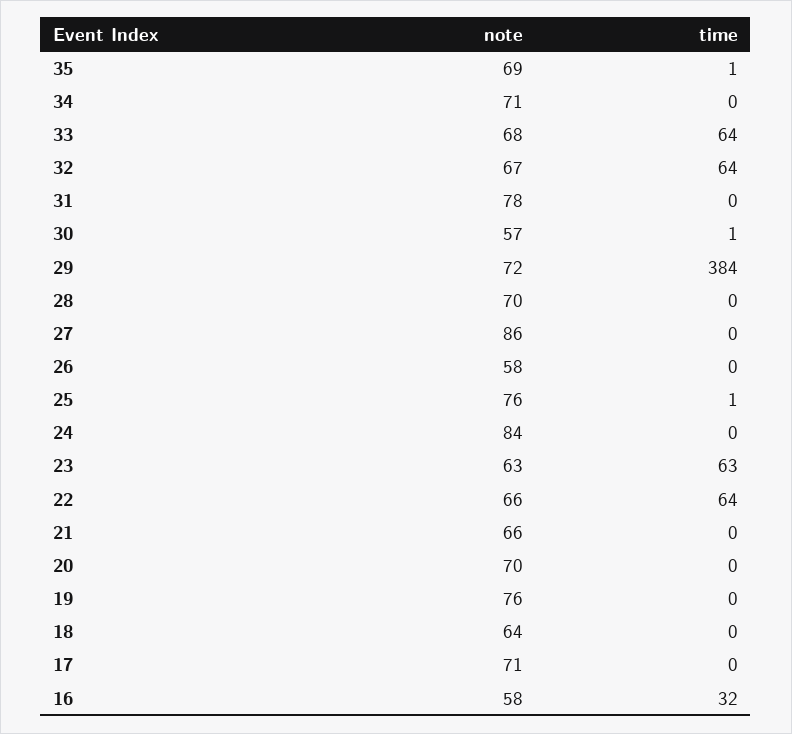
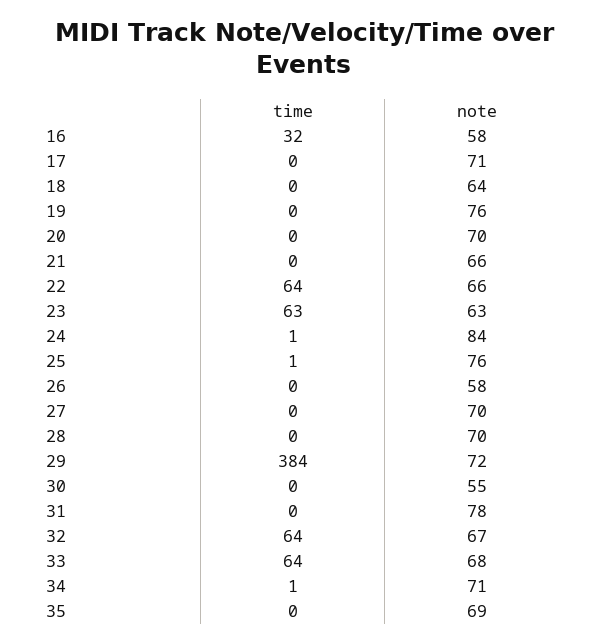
  {
    "note": {
      "35": 69,
      "34": 71,
      "33": 68,
      "32": 67,
      "31": 78,
-     "30": 57,
+     "30": 55,
      "29": 72,
      "28": 70,
-     "27": 86,
+     "27": 70,
      "26": 58,
      "25": 76,
      "24": 84,
      "23": 63,
      "22": 66,
      "21": 66,
      "20": 70,
      "19": 76,
      "18": 64,
      "17": 71,
      "16": 58
    },
    "time": {
-     "35": 1,
+     "35": 0,
-     "34": 0,
+     "34": 1,
      "33": 64,
      "32": 64,
      "31": 0,
-     "30": 1,
+     "30": 0,
      "29": 384,
      "28": 0,
      "27": 0,
      "26": 0,
      "25": 1,
-     "24": 0,
+     "24": 1,
      "23": 63,
      "22": 64,
      "21": 0,
      "20": 0,
      "19": 0,
      "18": 0,
      "17": 0,
      "16": 32
    }
  }

